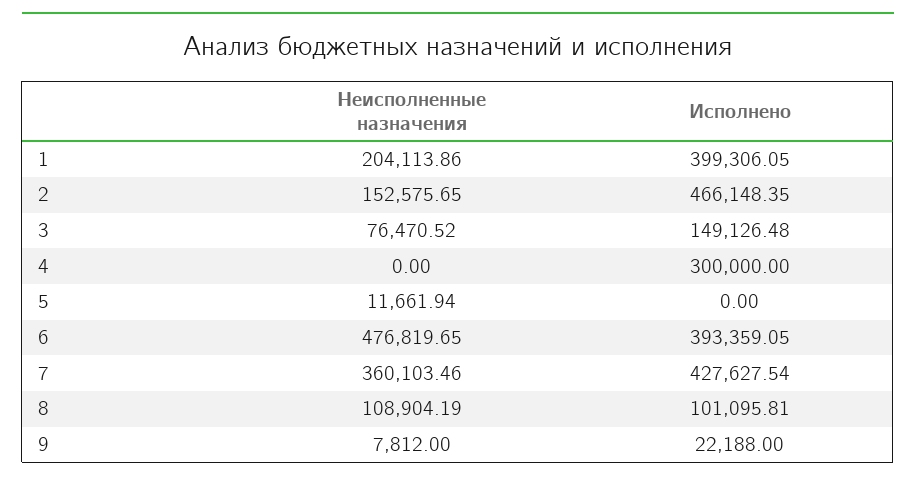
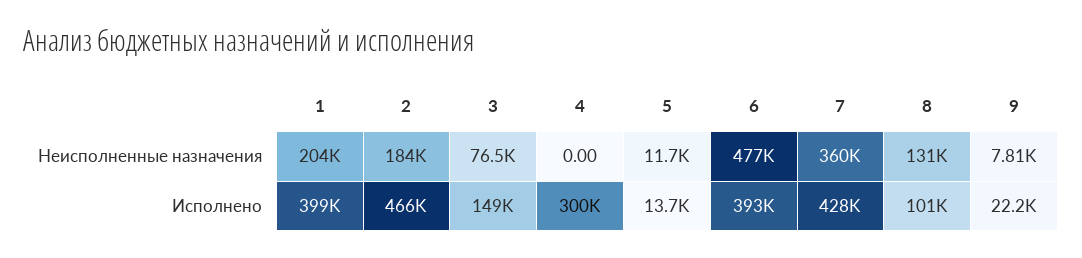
  {
    "Неисполненные назначения": {
      "1": 204113.86,
-     "2": 152575.65,
+     "2": 184000,
      "3": 76470.52,
      "4": 0,
      "5": 11661.94,
      "6": 476819.65,
      "7": 360103.46,
-     "8": 108904.19,
+     "8": 131000,
      "9": 7812
    },
    "Исполнено": {
      "1": 399306.05,
      "2": 466148.35,
      "3": 149126.48,
      "4": 300000,
-     "5": 0,
+     "5": 13700,
      "6": 393359.05,
      "7": 427627.54,
      "8": 101095.81,
      "9": 22188
    }
  }

